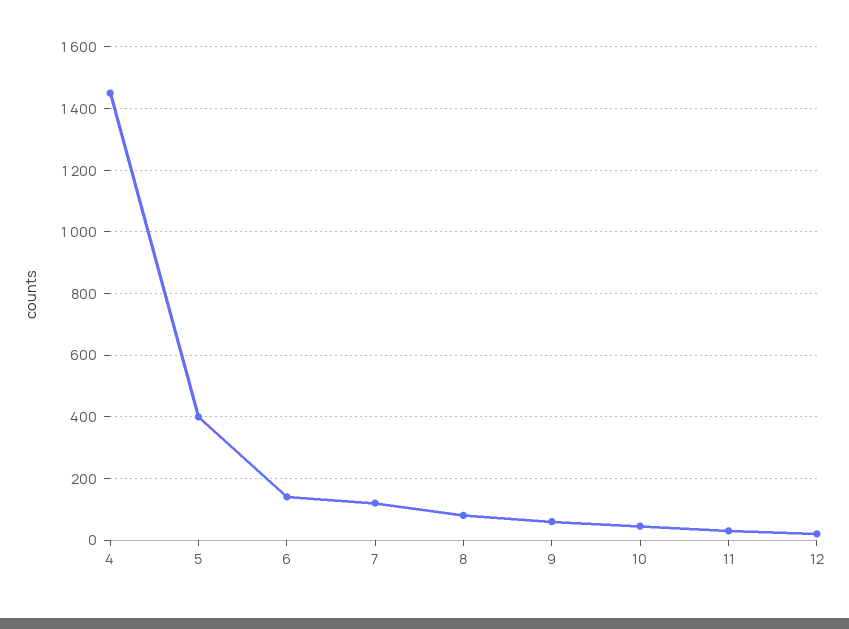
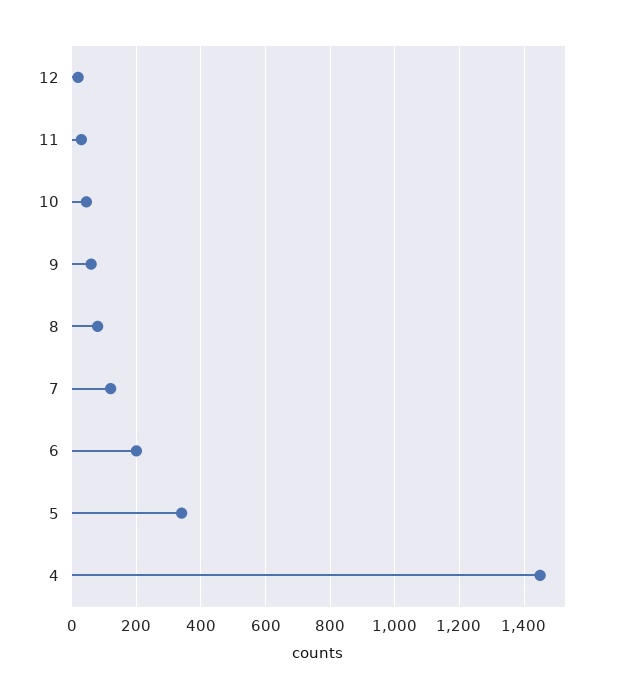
  {
    "4": 1460,
-   "5": 400,
+   "5": 340,
-   "6": 140,
+   "6": 200,
    "7": 120,
    "8": 80,
    "9": 60,
    "10": 40,
    "11": 40,
    "12": 20
  }

